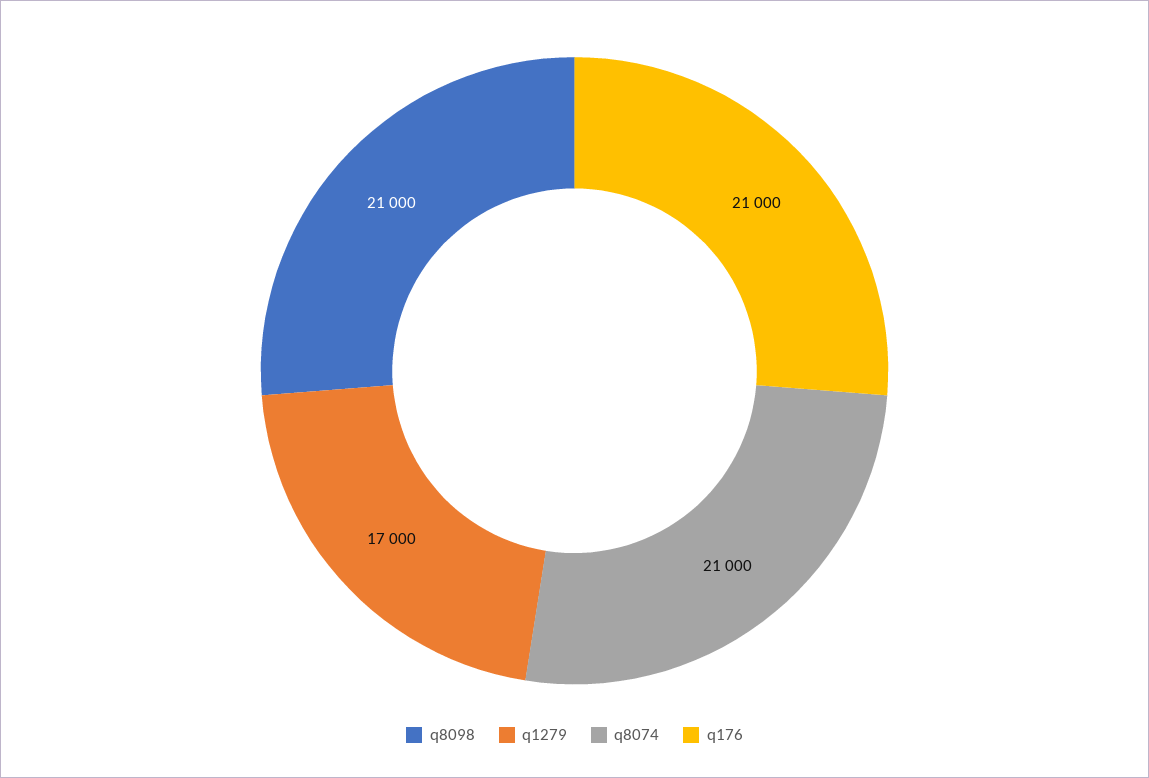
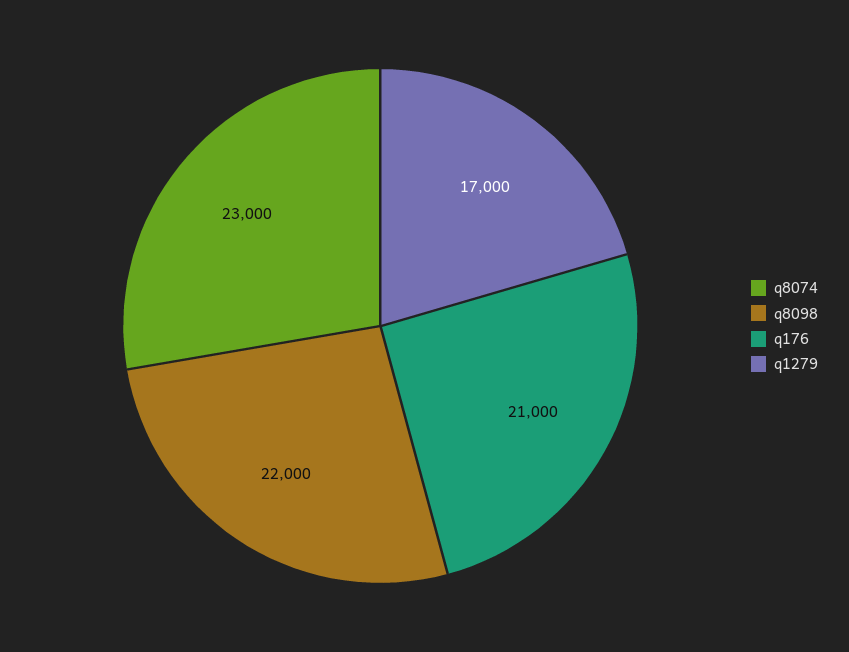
  {
-   "q8098": 21000,
+   "q8098": 22000,
    "q1279": 17000,
-   "q8074": 21000,
+   "q8074": 23000,
    "q176": 21000
  }

